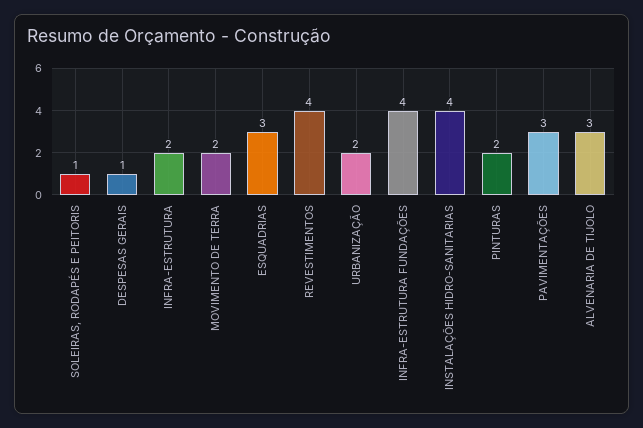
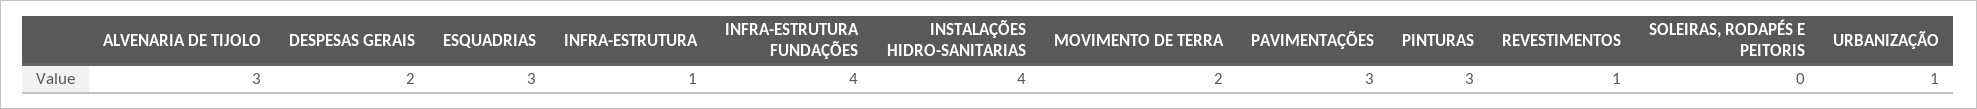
  {
-   "SOLEIRAS, RODAPÉS E PEITORIS": 1,
+   "SOLEIRAS, RODAPÉS E PEITORIS": 0,
-   "DESPESAS GERAIS": 1,
+   "DESPESAS GERAIS": 2,
-   "INFRA-ESTRUTURA": 2,
+   "INFRA-ESTRUTURA": 1,
    "MOVIMENTO DE TERRA": 2,
    "ESQUADRIAS": 3,
-   "REVESTIMENTOS": 4,
+   "REVESTIMENTOS": 1,
-   "URBANIZAÇÃO": 2,
+   "URBANIZAÇÃO": 1,
    "INFRA-ESTRUTURA FUNDAÇÕES": 4,
    "INSTALAÇÕES HIDRO-SANITARIAS": 4,
-   "PINTURAS": 2,
+   "PINTURAS": 3,
    "PAVIMENTAÇÕES": 3,
    "ALVENARIA DE TIJOLO": 3
  }

